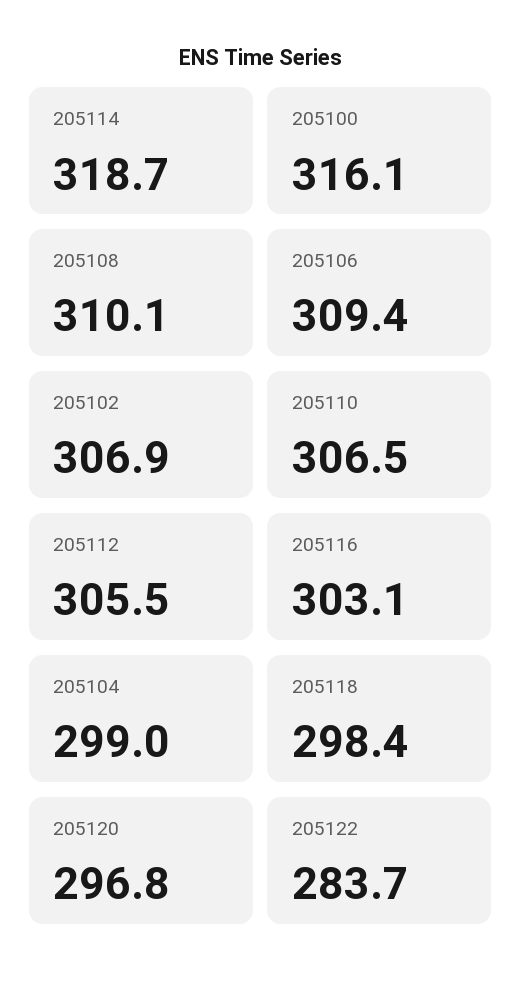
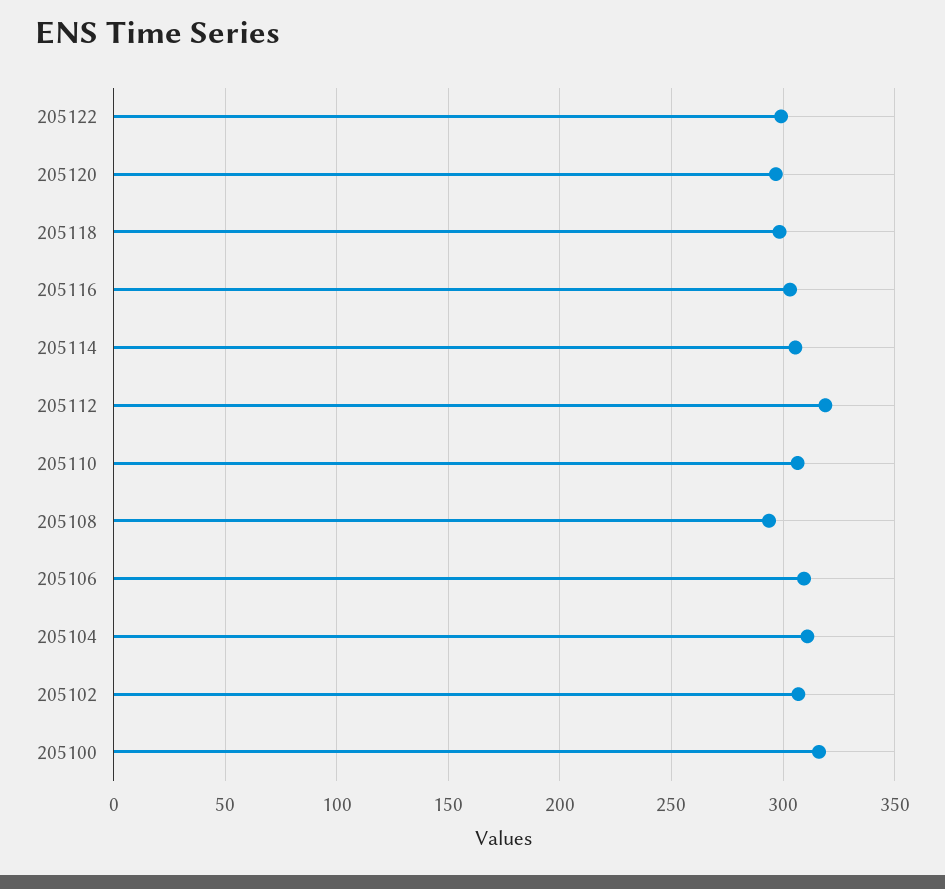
  {
-   "205114": 318.7,
+   "205114": 305,
    "205100": 316.1,
-   "205108": 310.1,
+   "205108": 295,
    "205106": 309.4,
    "205102": 306.9,
    "205110": 306.5,
-   "205112": 305.5,
+   "205112": 320,
    "205116": 303.1,
-   "205104": 299,
+   "205104": 310,
    "205118": 298.4,
    "205120": 296.8,
-   "205122": 283.7
+   "205122": 300
  }

